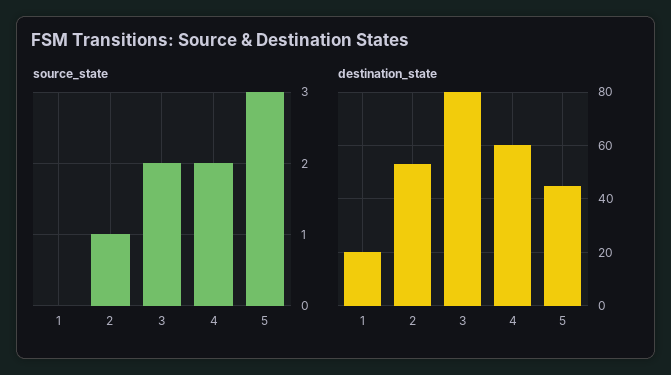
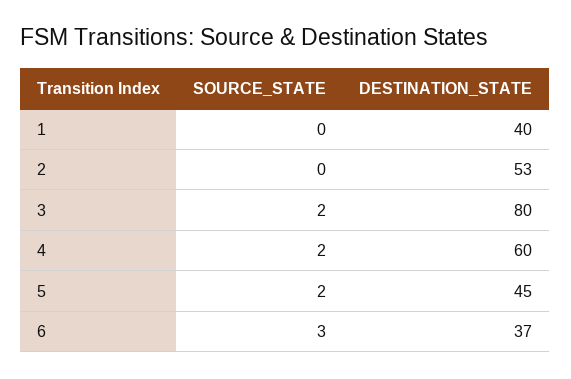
  {
    "source_state": {
      "1": 0,
-     "2": 1,
+     "2": 0,
      "3": 2,
      "4": 2,
-     "5": 3
+     "5": 2,
+     "6": 3
    },
    "destination_state": {
-     "1": 20,
+     "1": 40,
      "2": 53,
      "3": 80,
      "4": 60,
-     "5": 45
+     "5": 45,
+     "6": 37
    }
  }

